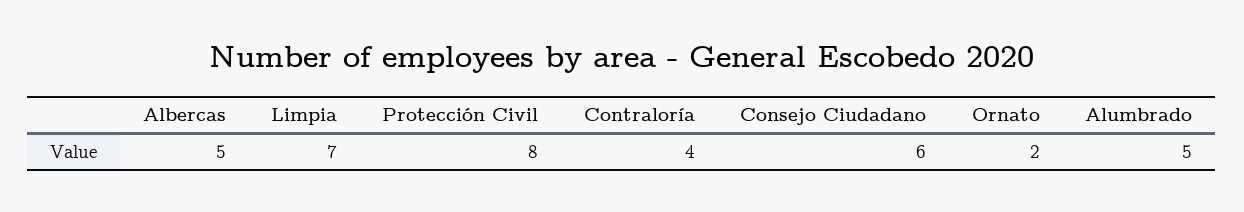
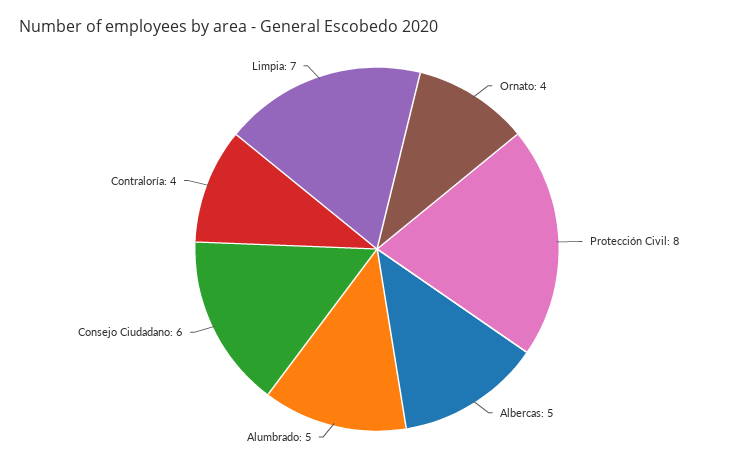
  {
    "Albercas": 5,
    "Limpia": 7,
    "Protección Civil": 8,
    "Contraloría": 4,
    "Consejo Ciudadano": 6,
-   "Ornato": 2,
+   "Ornato": 4,
    "Alumbrado": 5
  }

